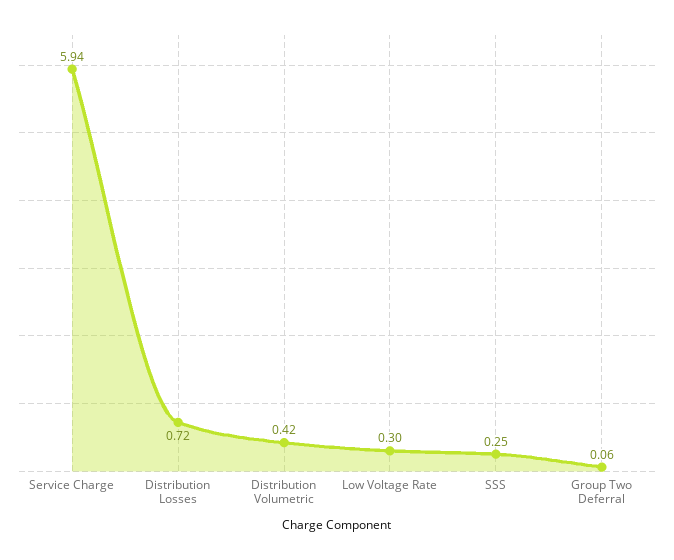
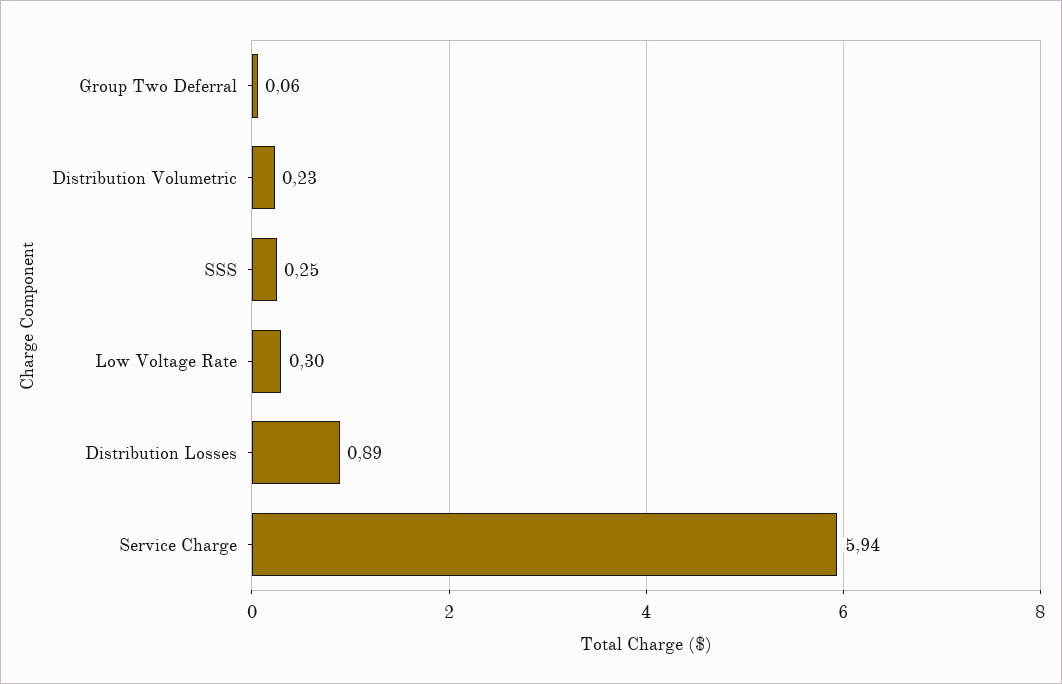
  {
    "Service Charge": 5.94,
-   "Distribution Losses": 0.72,
+   "Distribution Losses": 0.89,
-   "Distribution Volumetric": 0.42,
+   "Distribution Volumetric": 0.23,
    "Low Voltage Rate": 0.3,
    "SSS": 0.25,
    "Group Two Deferral": 0.06
  }

